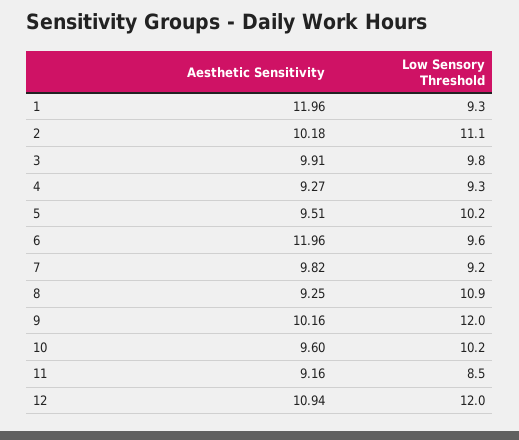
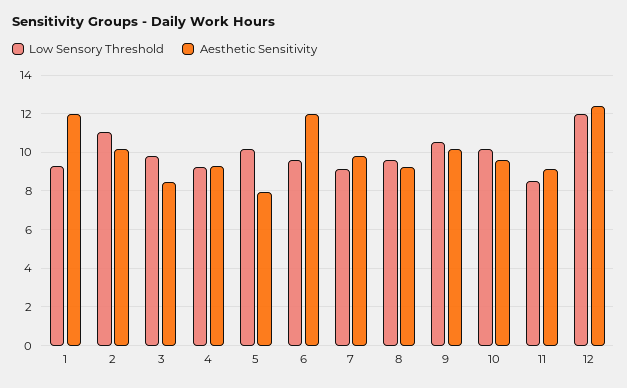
  {
    "Aesthetic Sensitivity": {
      "1": 11.96,
      "2": 10.18,
-     "3": 9.91,
+     "3": 8.5,
      "4": 9.27,
-     "5": 9.51,
+     "5": 8,
      "6": 11.96,
      "7": 9.82,
      "8": 9.25,
      "9": 10.16,
      "10": 9.6,
      "11": 9.16,
-     "12": 10.94
+     "12": 12.5
    },
    "Low Sensory Threshold": {
      "1": 9.3,
      "2": 11.1,
      "3": 9.8,
      "4": 9.3,
      "5": 10.2,
      "6": 9.6,
      "7": 9.2,
-     "8": 10.9,
+     "8": 9.5,
-     "9": 12,
+     "9": 10.5,
      "10": 10.2,
      "11": 8.5,
      "12": 12
    }
  }

